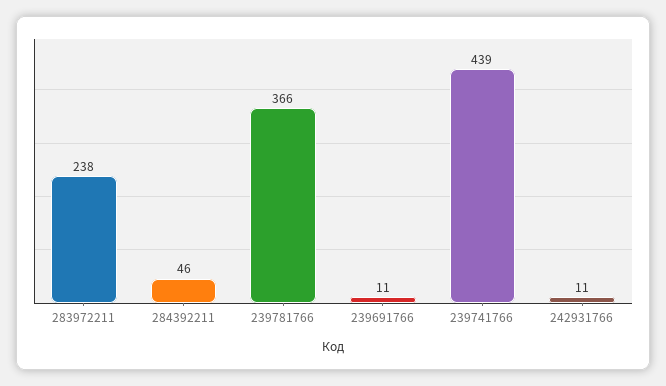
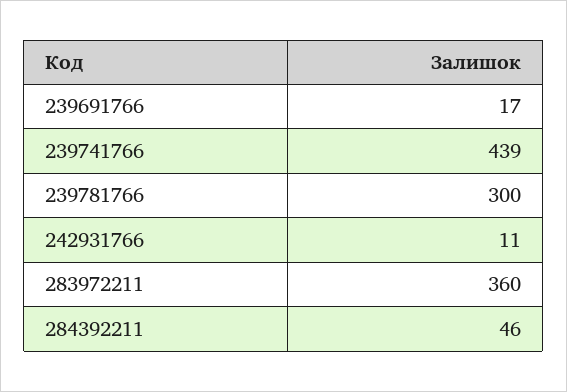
  {
-   "283972211": 238,
+   "283972211": 360,
    "284392211": 46,
-   "239781766": 366,
+   "239781766": 300,
-   "239691766": 11,
+   "239691766": 17,
    "239741766": 439,
    "242931766": 11
  }

